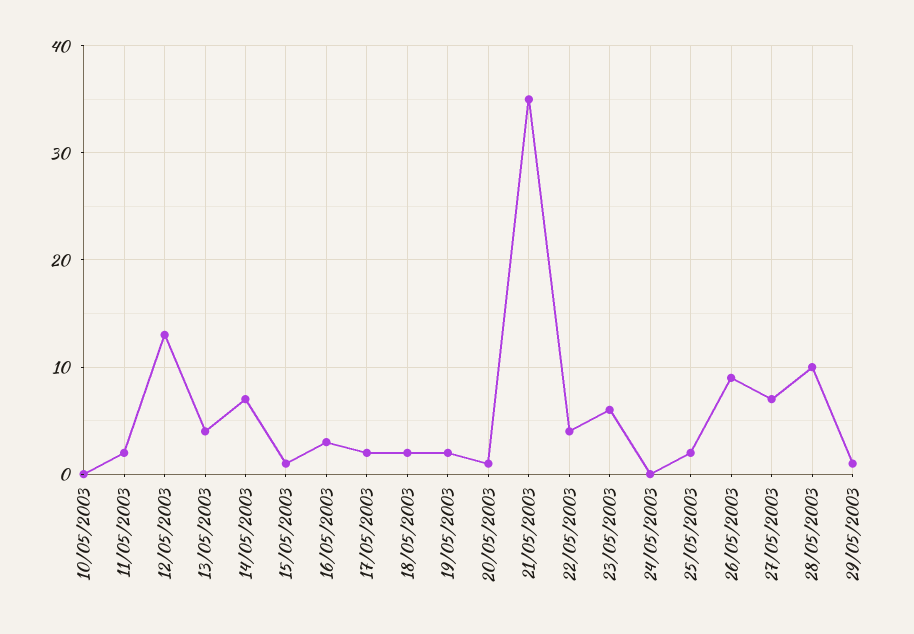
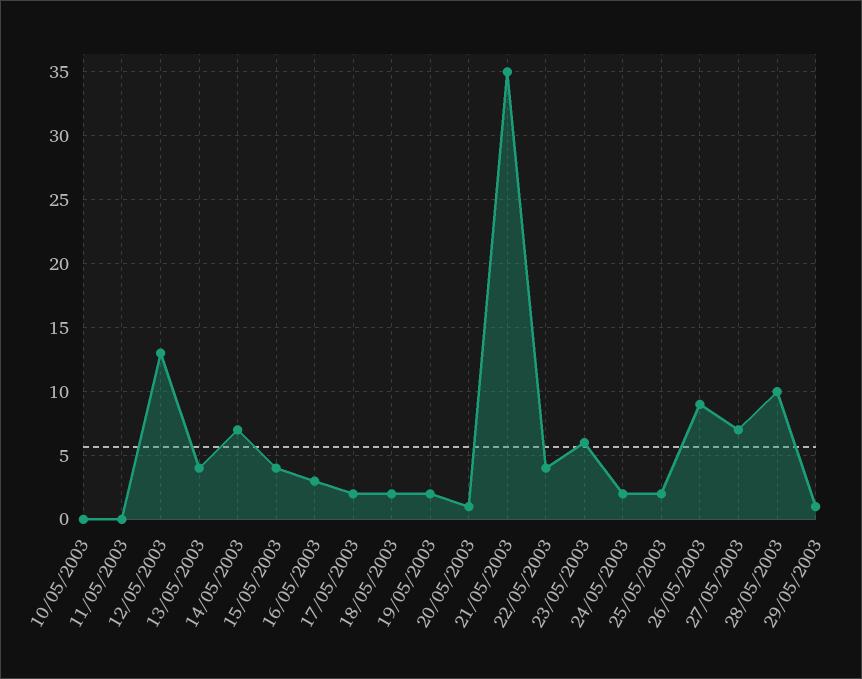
  {
    "10/05/2003": 0,
-   "11/05/2003": 2,
+   "11/05/2003": 0,
    "12/05/2003": 13,
    "13/05/2003": 4,
    "14/05/2003": 7,
-   "15/05/2003": 1,
+   "15/05/2003": 4,
    "16/05/2003": 3,
    "17/05/2003": 2,
    "18/05/2003": 2,
    "19/05/2003": 2,
    "20/05/2003": 1,
    "21/05/2003": 35,
    "22/05/2003": 4,
    "23/05/2003": 6,
-   "24/05/2003": 0,
+   "24/05/2003": 2,
    "25/05/2003": 2,
    "26/05/2003": 9,
    "27/05/2003": 7,
    "28/05/2003": 10,
    "29/05/2003": 1
  }

